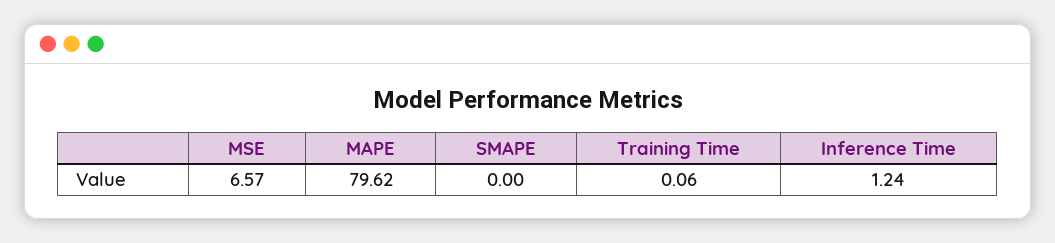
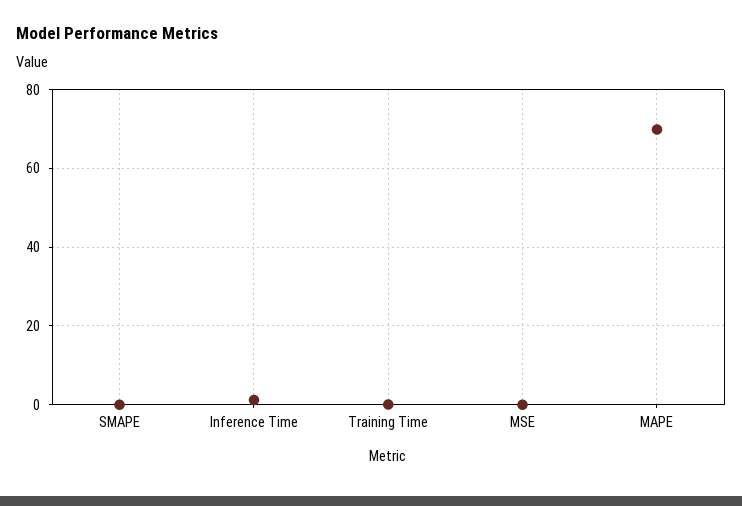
  {
-   "MSE": 6.57,
+   "MSE": 0,
-   "MAPE": 79.62,
+   "MAPE": 70,
    "SMAPE": 0,
    "Training Time": 0.06,
    "Inference Time": 1.24
  }

